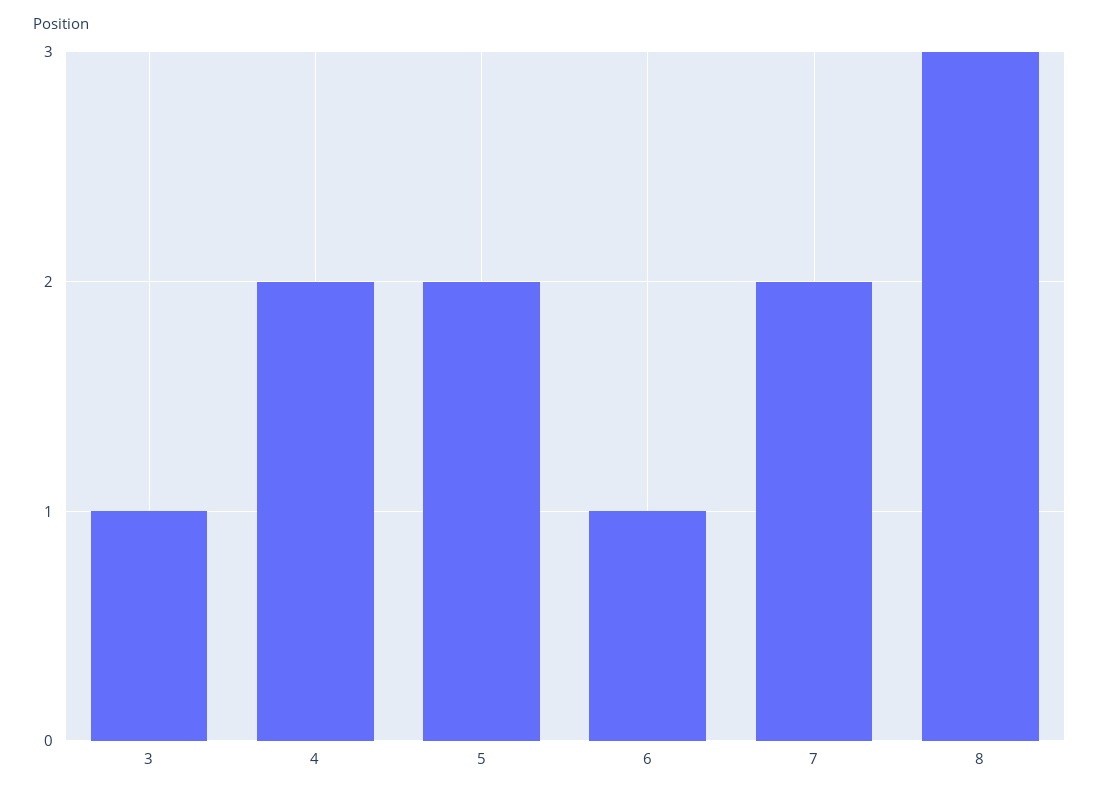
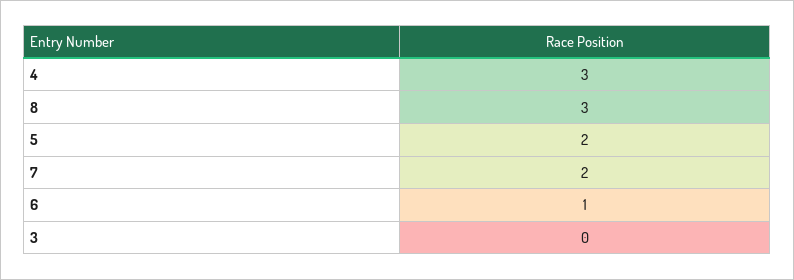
  {
-   "3": 1,
+   "3": 0,
-   "4": 2,
+   "4": 3,
    "5": 2,
    "6": 1,
    "7": 2,
    "8": 3
  }

